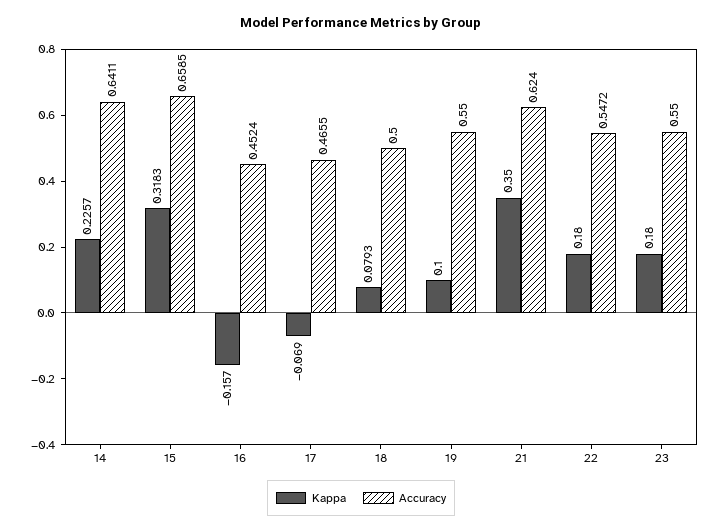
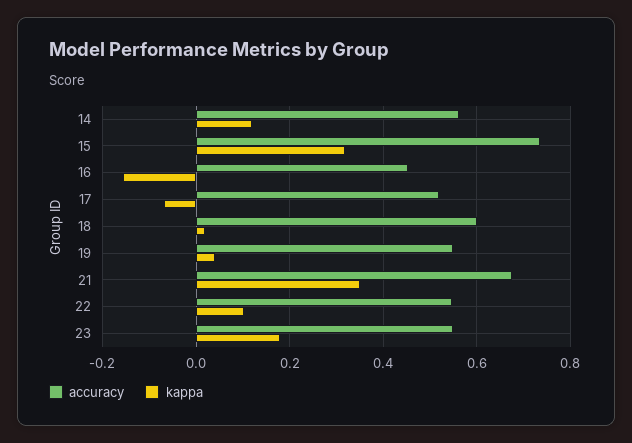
  {
    "Kappa": {
-     "14": 0.2257,
+     "14": 0.12,
      "15": 0.3183,
      "16": -0.157,
      "17": -0.069,
-     "18": 0.0793,
+     "18": 0.02,
-     "19": 0.1,
+     "19": 0.04,
      "21": 0.35,
-     "22": 0.18,
+     "22": 0.1,
      "23": 0.18
    },
    "Accuracy": {
-     "14": 0.6411,
+     "14": 0.56,
-     "15": 0.6585,
+     "15": 0.74,
      "16": 0.4524,
-     "17": 0.4655,
+     "17": 0.52,
-     "18": 0.5,
+     "18": 0.6,
      "19": 0.55,
-     "21": 0.624,
+     "21": 0.68,
      "22": 0.5472,
      "23": 0.55
    }
  }

